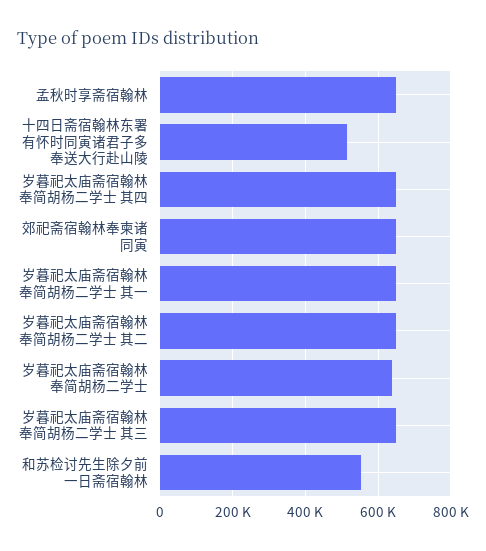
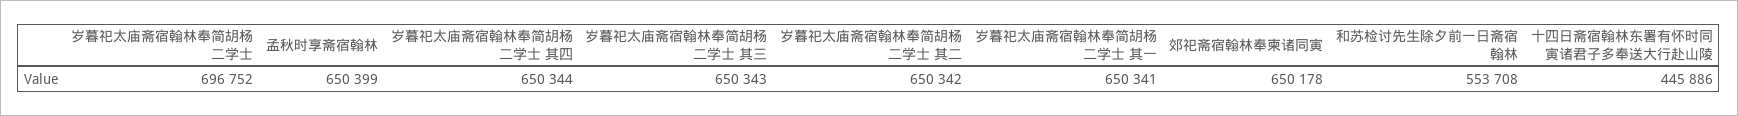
  {
    "孟秋时享斋宿翰林": 650399,
-   "十四日斋宿翰林东署有怀时同寅诸君子多奉送大行赴山陵": 520000,
+   "十四日斋宿翰林东署有怀时同寅诸君子多奉送大行赴山陵": 445886,
    "岁暮祀太庙斋宿翰林奉简胡杨二学士 其四": 650344,
    "郊祀斋宿翰林奉柬诸同寅": 650178,
    "岁暮祀太庙斋宿翰林奉简胡杨二学士 其一": 650341,
    "岁暮祀太庙斋宿翰林奉简胡杨二学士 其二": 650342,
-   "岁暮祀太庙斋宿翰林奉简胡杨二学士": 640000,
+   "岁暮祀太庙斋宿翰林奉简胡杨二学士": 696752,
    "岁暮祀太庙斋宿翰林奉简胡杨二学士 其三": 650343,
    "和苏检讨先生除夕前一日斋宿翰林": 553708
  }

